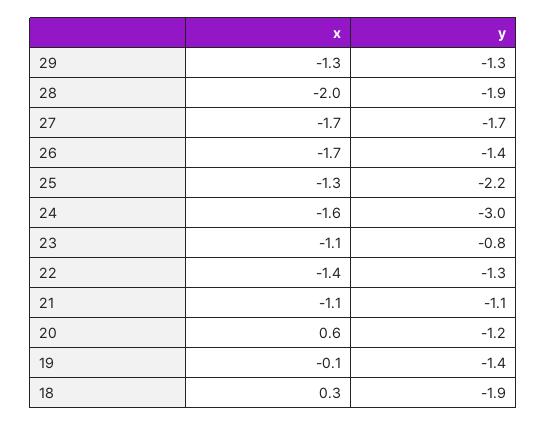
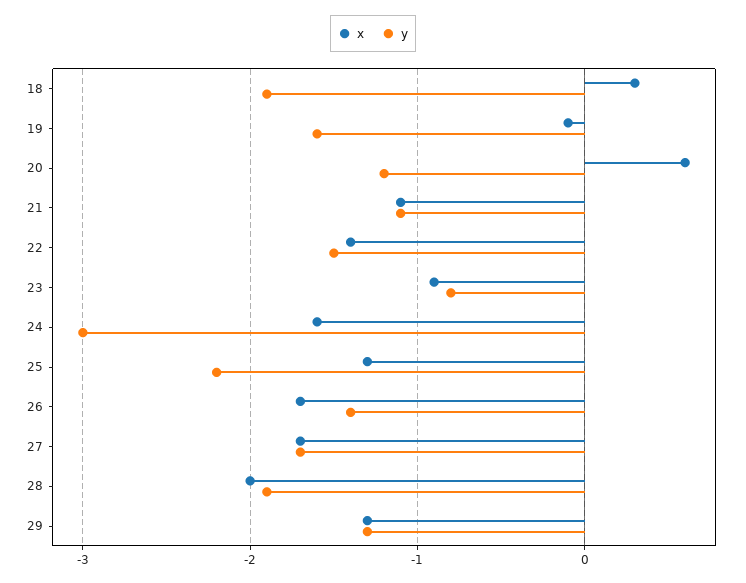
  {
    "x": {
      "29": -1.3,
      "28": -2,
      "27": -1.7,
      "26": -1.7,
      "25": -1.3,
      "24": -1.6,
-     "23": -1.1,
+     "23": -0.9,
      "22": -1.4,
      "21": -1.1,
      "20": 0.6,
      "19": -0.1,
      "18": 0.3
    },
    "y": {
      "29": -1.3,
      "28": -1.9,
      "27": -1.7,
      "26": -1.4,
      "25": -2.2,
      "24": -3,
      "23": -0.8,
-     "22": -1.3,
+     "22": -1.5,
      "21": -1.1,
      "20": -1.2,
-     "19": -1.4,
+     "19": -1.6,
      "18": -1.9
    }
  }

